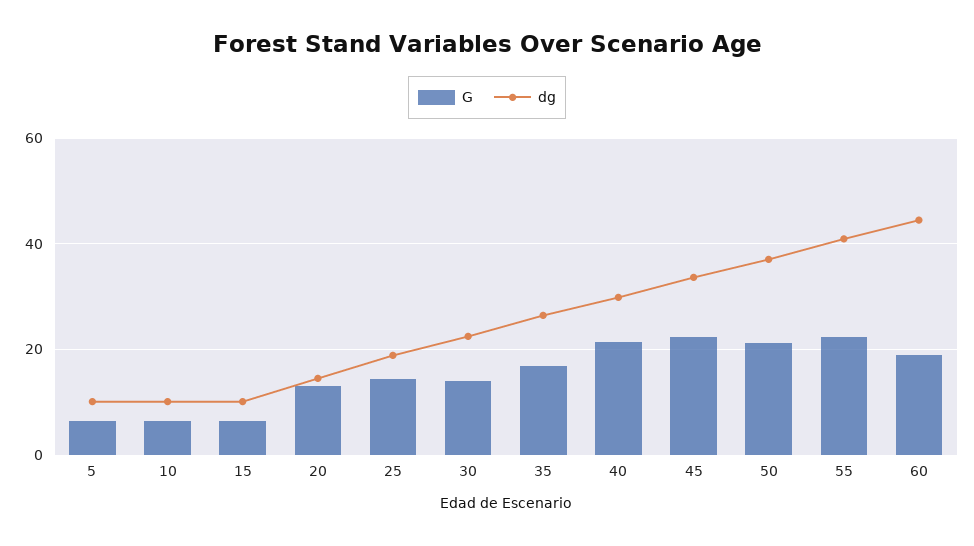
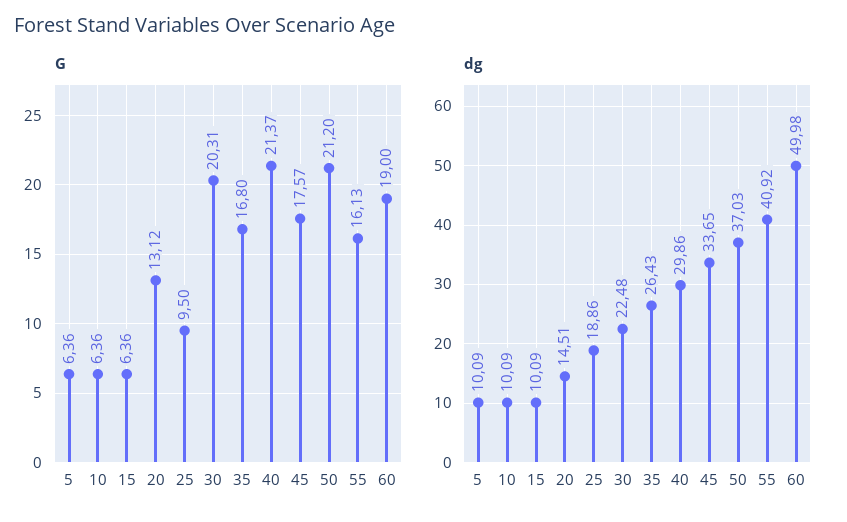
  {
    "G": {
      "5": 6.36,
      "10": 6.36,
      "15": 6.36,
      "20": 13.12,
-     "25": 14,
+     "25": 9.5,
-     "30": 14,
+     "30": 20.31,
      "35": 16.8,
      "40": 21.37,
-     "45": 22,
+     "45": 17.57,
      "50": 21.2,
-     "55": 22,
+     "55": 16.13,
      "60": 19
    },
    "dg": {
      "5": 10.09,
      "10": 10.09,
      "15": 10.09,
      "20": 14.51,
      "25": 18.86,
      "30": 22.48,
      "35": 26.43,
      "40": 29.86,
      "45": 33.65,
      "50": 37.03,
      "55": 40.92,
-     "60": 44
+     "60": 49.98
    }
  }

